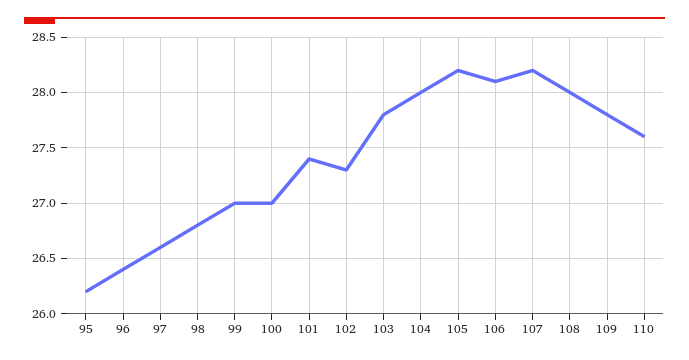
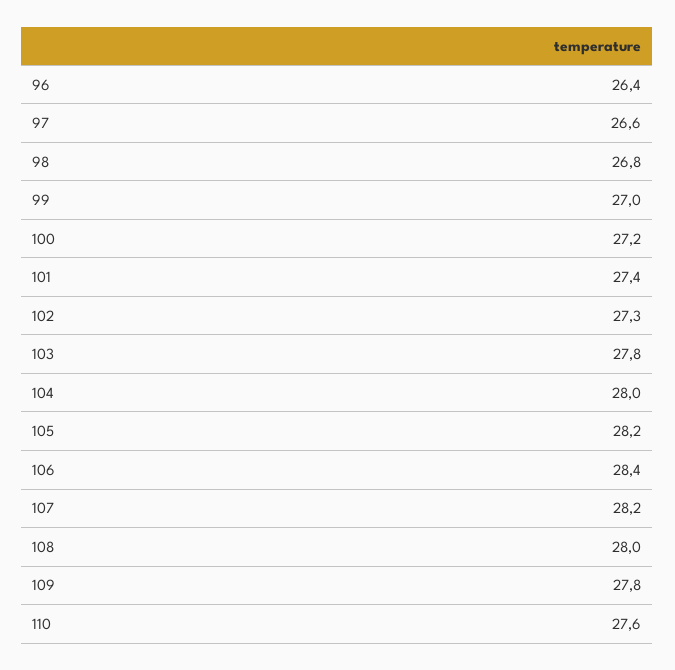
  {
-   "95": 26.2,
    "96": 26.4,
    "97": 26.6,
    "98": 26.8,
    "99": 27,
-   "100": 27,
+   "100": 27.2,
    "101": 27.4,
    "102": 27.3,
    "103": 27.8,
    "104": 28,
    "105": 28.2,
-   "106": 28.1,
+   "106": 28.4,
    "107": 28.2,
    "108": 28,
    "109": 27.8,
    "110": 27.6
  }

